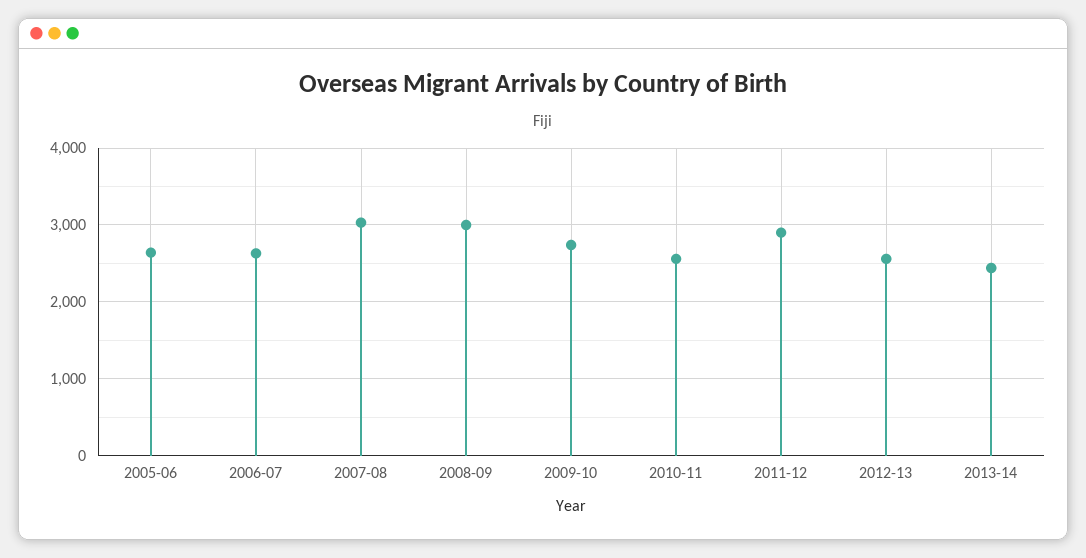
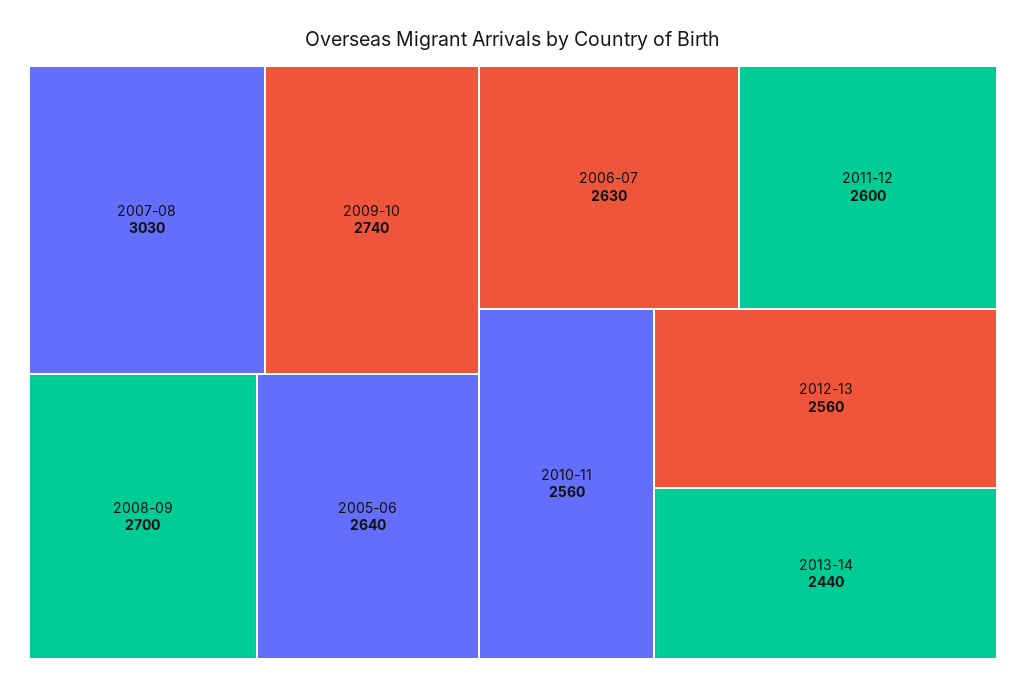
  {
    "2005-06": 2640,
    "2006-07": 2630,
    "2007-08": 3030,
-   "2008-09": 3000,
+   "2008-09": 2700,
    "2009-10": 2740,
    "2010-11": 2560,
-   "2011-12": 2900,
+   "2011-12": 2600,
    "2012-13": 2560,
    "2013-14": 2440
  }

